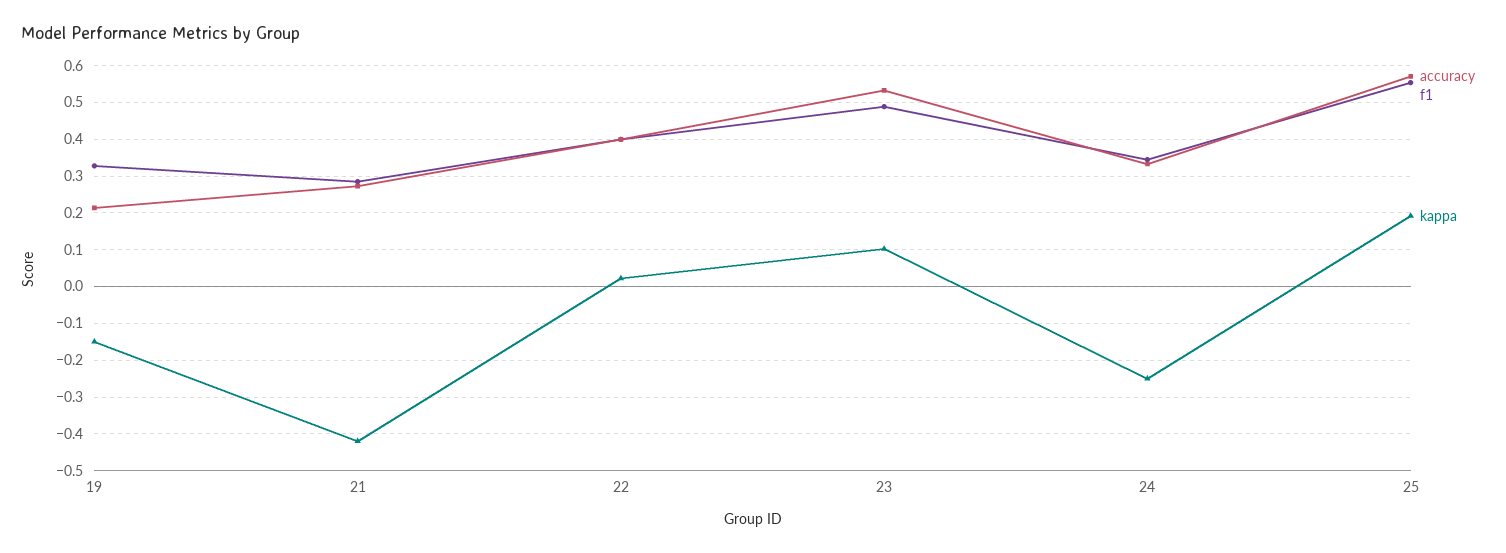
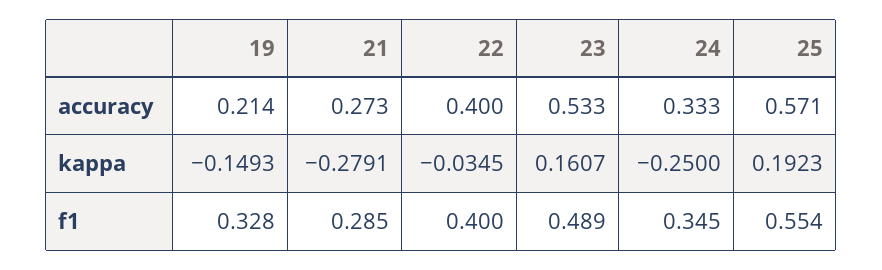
  {
    "accuracy": {
      "19": 0.214,
      "21": 0.273,
      "22": 0.4,
      "23": 0.533,
      "24": 0.333,
      "25": 0.571
    },
    "f1": {
      "19": 0.328,
      "21": 0.285,
      "22": 0.4,
      "23": 0.489,
      "24": 0.345,
      "25": 0.554
    },
    "kappa": {
      "19": -0.1493,
-     "21": -0.42,
+     "21": -0.2791,
-     "22": 0.02,
+     "22": -0.0345,
-     "23": 0.1,
+     "23": 0.1607,
      "24": -0.25,
      "25": 0.1923
    }
  }

